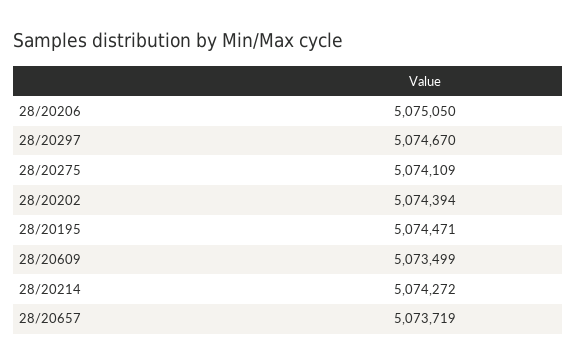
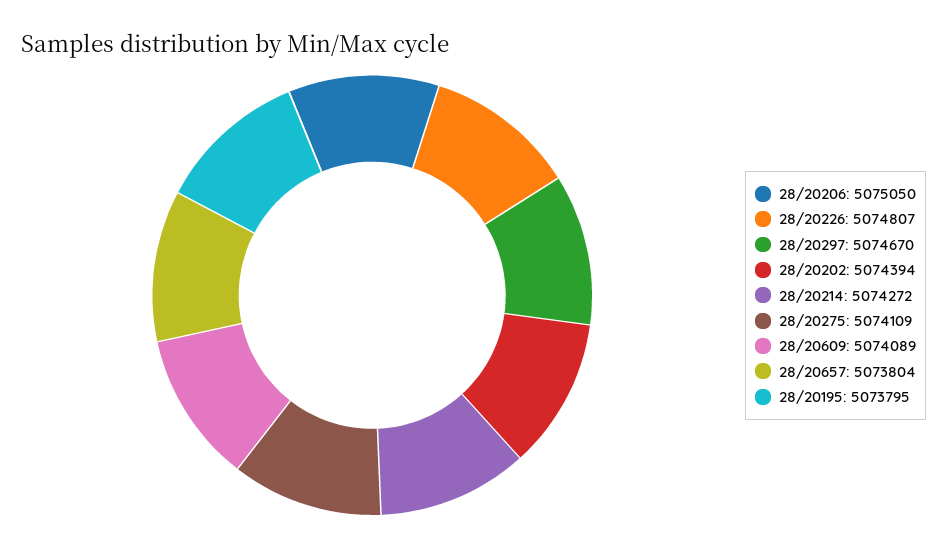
  {
    "28/20206": 5075050,
    "28/20297": 5074670,
    "28/20275": 5074109,
    "28/20202": 5074394,
-   "28/20195": 5074471,
+   "28/20195": 5073795,
-   "28/20609": 5073499,
+   "28/20609": 5074089,
    "28/20214": 5074272,
-   "28/20657": 5073719
+   "28/20657": 5073804,
+   "28/20226": 5074807
  }

